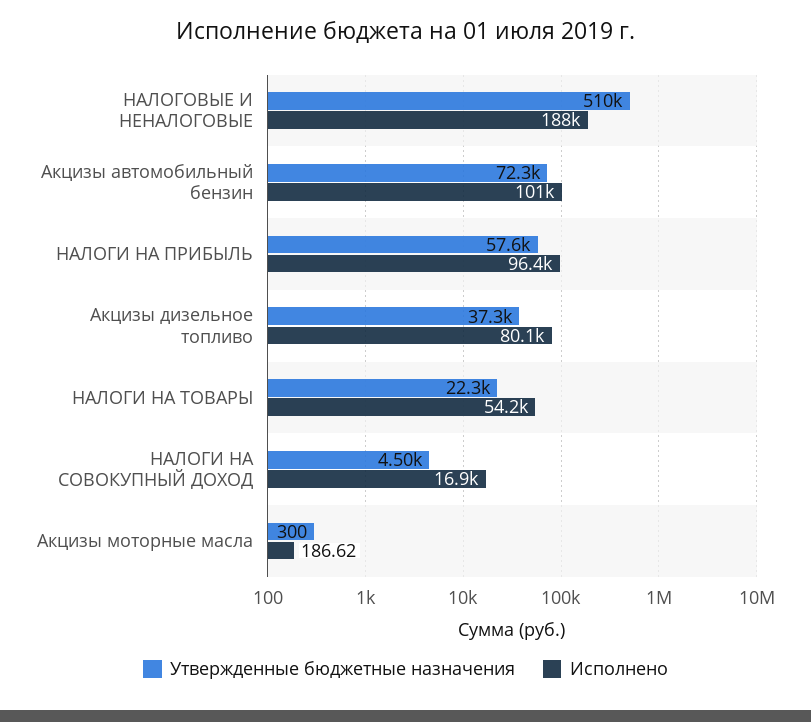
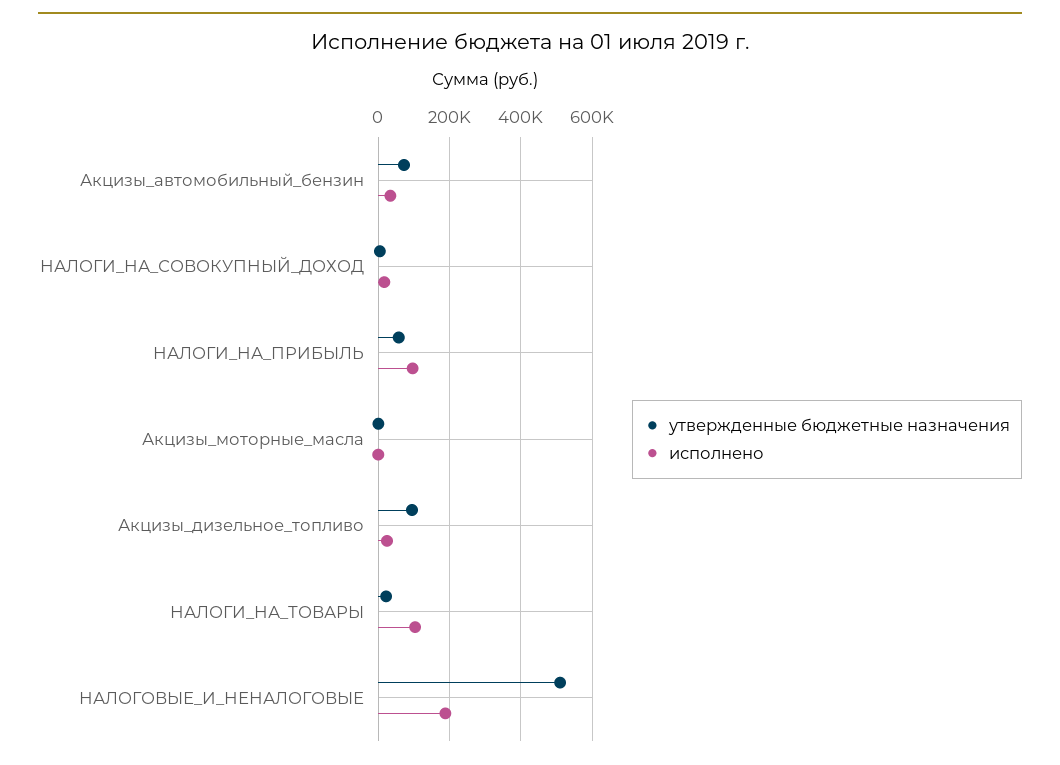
  {
    "Утвержденные бюджетные назначения": {
      "НАЛОГОВЫЕ И НЕНАЛОГОВЫЕ": 510000,
      "Акцизы автомобильный бензин": 72300,
      "НАЛОГИ НА ПРИБЫЛЬ": 57600,
-     "Акцизы дизельное топливо": 37300,
+     "Акцизы дизельное топливо": 100000,
      "НАЛОГИ НА ТОВАРЫ": 22300,
      "НАЛОГИ НА СОВОКУПНЫЙ ДОХОД": 4500,
      "Акцизы моторные масла": 300
    },
    "Исполнено": {
      "НАЛОГОВЫЕ И НЕНАЛОГОВЫЕ": 188000,
-     "Акцизы автомобильный бензин": 101000,
+     "Акцизы автомобильный бензин": 40000,
      "НАЛОГИ НА ПРИБЫЛЬ": 96400,
-     "Акцизы дизельное топливо": 80100,
+     "Акцизы дизельное топливо": 20000,
-     "НАЛОГИ НА ТОВАРЫ": 54200,
+     "НАЛОГИ НА ТОВАРЫ": 100000,
      "НАЛОГИ НА СОВОКУПНЫЙ ДОХОД": 16900,
      "Акцизы моторные масла": 186.62
    }
  }

